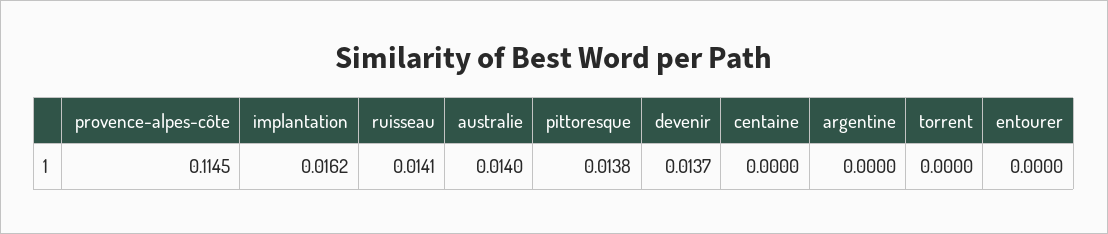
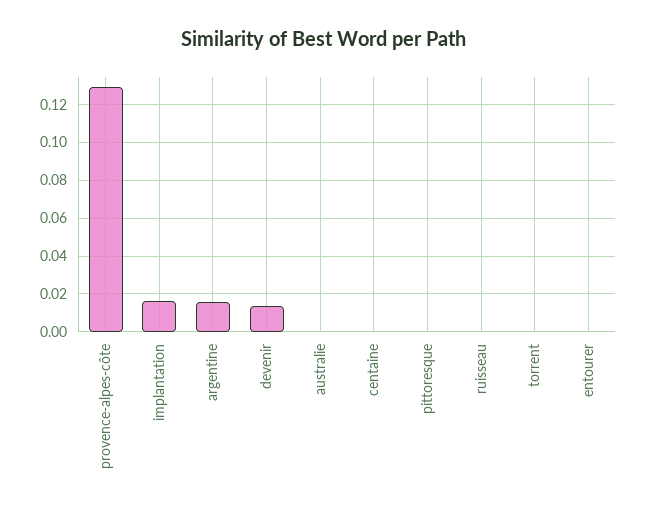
  {
-   "provence-alpes-côte": 0.1145,
+   "provence-alpes-côte": 0.13,
    "implantation": 0.0162,
-   "ruisseau": 0.0141,
+   "ruisseau": 0,
-   "australie": 0.014,
+   "australie": 0,
-   "pittoresque": 0.0138,
+   "pittoresque": 0,
    "devenir": 0.0137,
    "centaine": 0,
-   "argentine": 0,
+   "argentine": 0.015,
    "torrent": 0,
    "entourer": 0
  }

